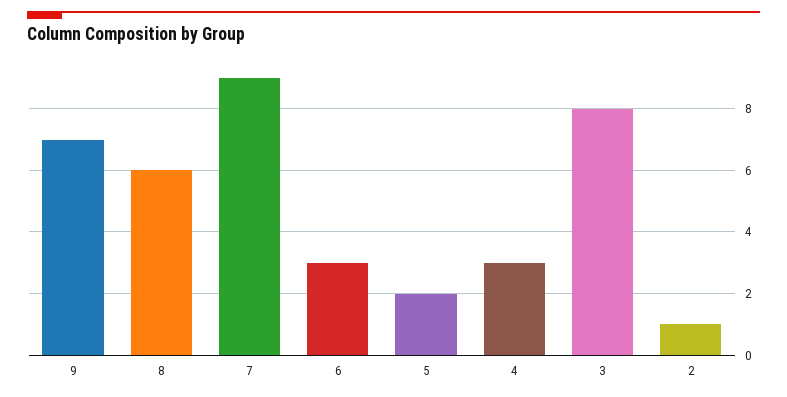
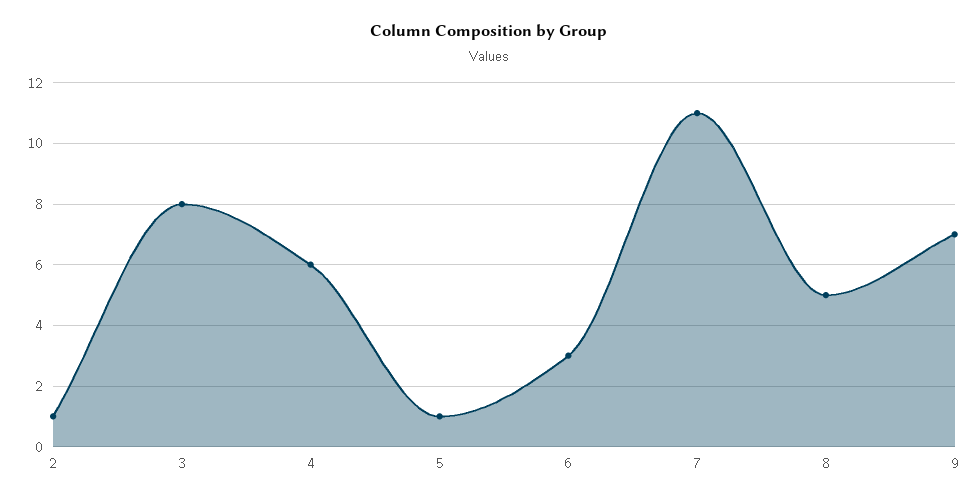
  {
    "9": 7,
-   "8": 6,
+   "8": 5,
-   "7": 9,
+   "7": 11,
    "6": 3,
-   "5": 2,
+   "5": 1,
-   "4": 3,
+   "4": 6,
    "3": 8,
    "2": 1
  }

